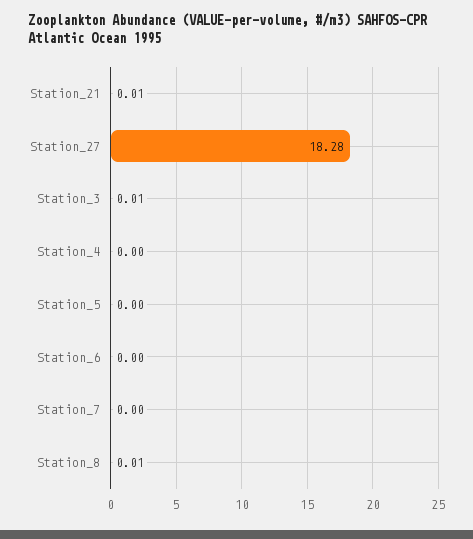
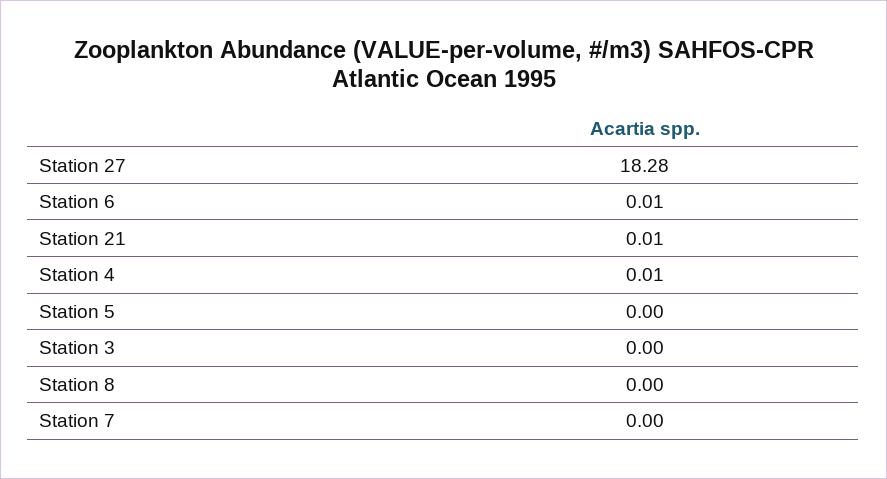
  {
    "Station_21": 0.01,
    "Station_27": 18.28,
-   "Station_3": 0.01,
+   "Station_3": 0,
-   "Station_4": 0,
+   "Station_4": 0.01,
    "Station_5": 0,
-   "Station_6": 0,
+   "Station_6": 0.01,
    "Station_7": 0,
-   "Station_8": 0.01
+   "Station_8": 0
  }

